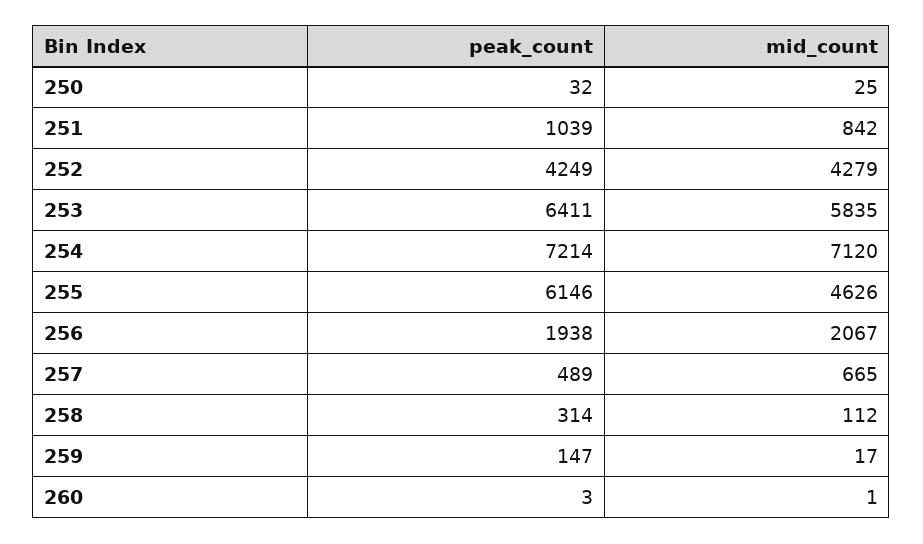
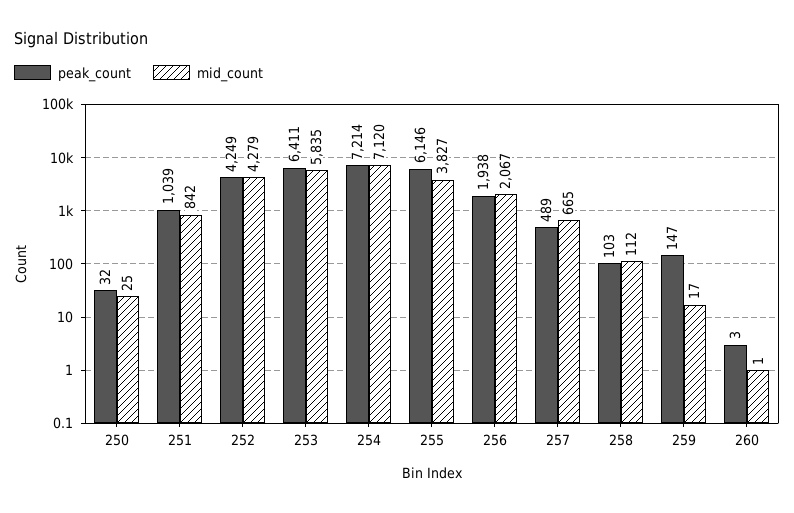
  {
    "peak_count": {
      "250": 32,
      "251": 1039,
      "252": 4249,
      "253": 6411,
      "254": 7214,
      "255": 6146,
      "256": 1938,
      "257": 489,
-     "258": 314,
+     "258": 103,
      "259": 147,
      "260": 3
    },
    "mid_count": {
      "250": 25,
      "251": 842,
      "252": 4279,
      "253": 5835,
      "254": 7120,
-     "255": 4626,
+     "255": 3827,
      "256": 2067,
      "257": 665,
      "258": 112,
      "259": 17,
      "260": 1
    }
  }

